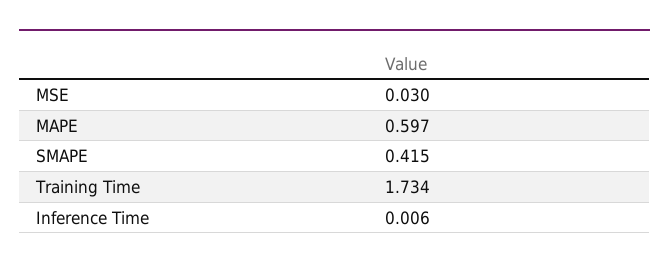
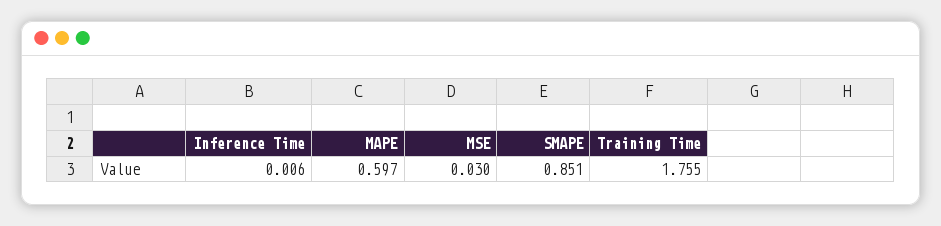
  {
    "MSE": 0.03,
    "MAPE": 0.597,
-   "SMAPE": 0.415,
+   "SMAPE": 0.851,
-   "Training Time": 1.734,
+   "Training Time": 1.755,
    "Inference Time": 0.006
  }

